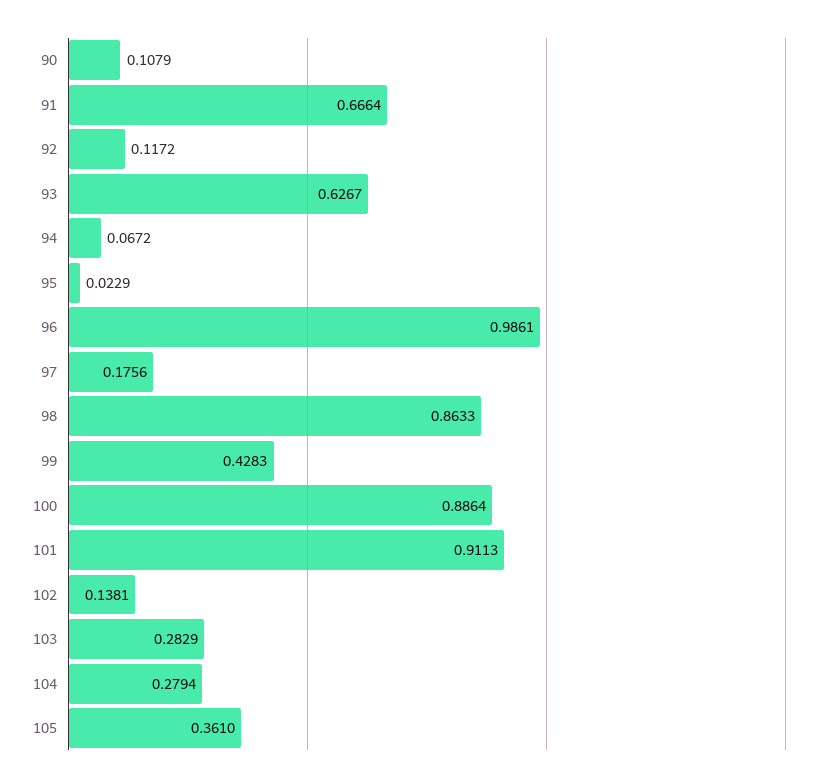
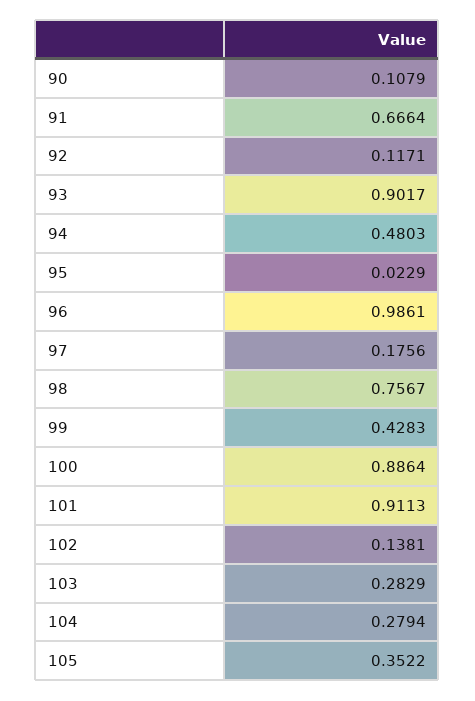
  {
    "90": 0.1079,
    "91": 0.6664,
-   "92": 0.1172,
+   "92": 0.1171,
-   "93": 0.6267,
+   "93": 0.9017,
-   "94": 0.0672,
+   "94": 0.4803,
    "95": 0.0229,
    "96": 0.9861,
    "97": 0.1756,
-   "98": 0.8633,
+   "98": 0.7567,
    "99": 0.4283,
    "100": 0.8864,
    "101": 0.9113,
    "102": 0.1381,
    "103": 0.2829,
    "104": 0.2794,
-   "105": 0.361
+   "105": 0.3522
  }

